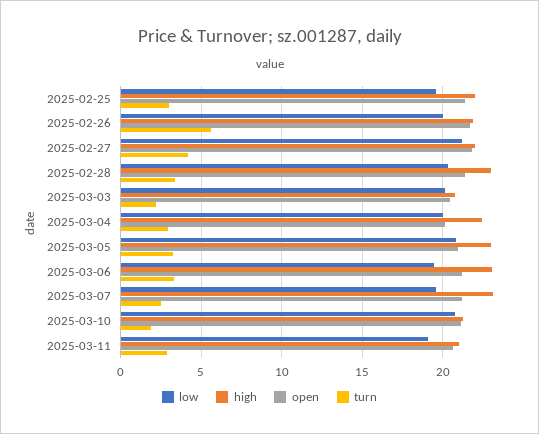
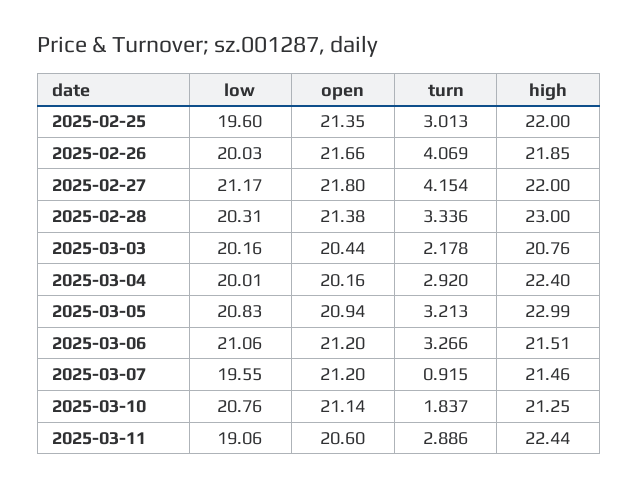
  {
    "low": {
      "2025-02-25": 19.6,
      "2025-02-26": 20.03,
      "2025-02-27": 21.17,
      "2025-02-28": 20.31,
      "2025-03-03": 20.16,
      "2025-03-04": 20.01,
      "2025-03-05": 20.83,
-     "2025-03-06": 19.5,
+     "2025-03-06": 21.06,
      "2025-03-07": 19.55,
      "2025-03-10": 20.76,
      "2025-03-11": 19.06
    },
    "high": {
      "2025-02-25": 22,
      "2025-02-26": 21.85,
      "2025-02-27": 22,
      "2025-02-28": 23,
      "2025-03-03": 20.76,
      "2025-03-04": 22.4,
      "2025-03-05": 22.99,
-     "2025-03-06": 23,
+     "2025-03-06": 21.51,
-     "2025-03-07": 23,
+     "2025-03-07": 21.46,
      "2025-03-10": 21.25,
-     "2025-03-11": 21
+     "2025-03-11": 22.44
    },
    "open": {
      "2025-02-25": 21.35,
      "2025-02-26": 21.66,
      "2025-02-27": 21.8,
      "2025-02-28": 21.38,
      "2025-03-03": 20.44,
      "2025-03-04": 20.16,
      "2025-03-05": 20.94,
      "2025-03-06": 21.2,
      "2025-03-07": 21.2,
      "2025-03-10": 21.14,
      "2025-03-11": 20.6
    },
    "turn": {
      "2025-02-25": 3.013,
-     "2025-02-26": 5.5,
+     "2025-02-26": 4.069,
      "2025-02-27": 4.154,
      "2025-02-28": 3.336,
      "2025-03-03": 2.178,
      "2025-03-04": 2.92,
      "2025-03-05": 3.213,
      "2025-03-06": 3.266,
-     "2025-03-07": 2.5,
+     "2025-03-07": 0.915,
      "2025-03-10": 1.837,
      "2025-03-11": 2.886
    }
  }

